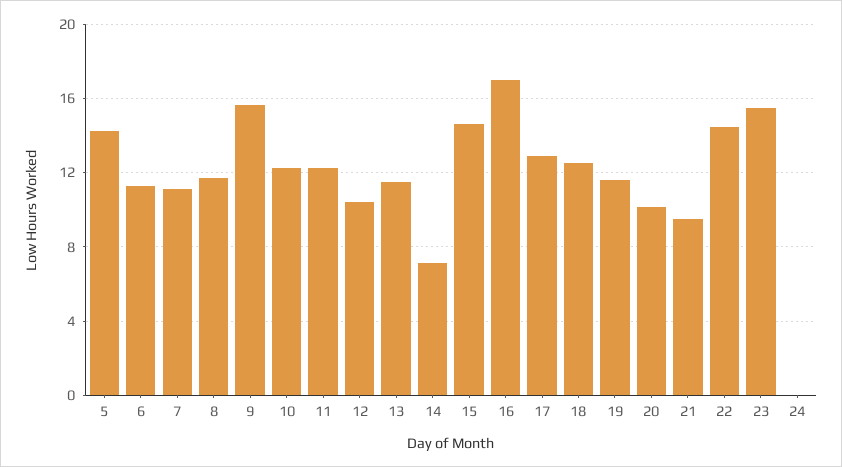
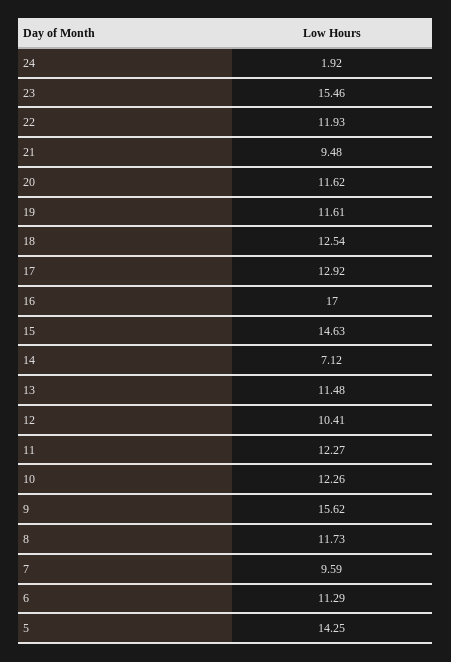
  {
    "5": 14.25,
    "6": 11.29,
-   "7": 11,
+   "7": 9.59,
    "8": 11.73,
    "9": 15.62,
    "10": 12.26,
    "11": 12.27,
    "12": 10.41,
    "13": 11.48,
    "14": 7.12,
    "15": 14.63,
    "16": 17,
    "17": 12.92,
    "18": 12.54,
    "19": 11.61,
-   "20": 10,
+   "20": 11.62,
    "21": 9.48,
-   "22": 14.5,
+   "22": 11.93,
    "23": 15.46,
-   "24": 0
+   "24": 1.92
  }

